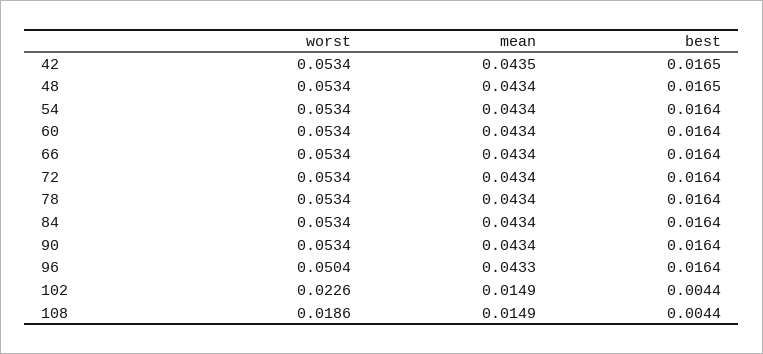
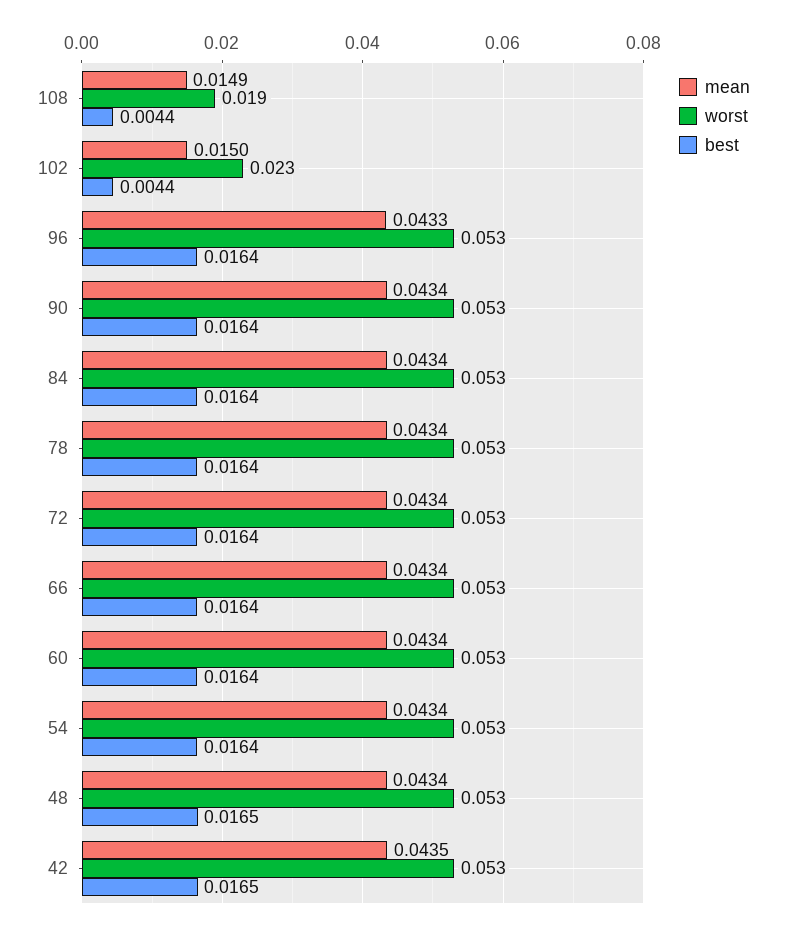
  {
    "worst": {
      "42": 0.0534,
      "48": 0.0534,
      "54": 0.0534,
      "60": 0.0534,
      "66": 0.0534,
      "72": 0.0534,
      "78": 0.0534,
      "84": 0.0534,
      "90": 0.0534,
-     "96": 0.0504,
+     "96": 0.053,
      "102": 0.0226,
      "108": 0.0186
    },
    "mean": {
      "42": 0.0435,
      "48": 0.0434,
      "54": 0.0434,
      "60": 0.0434,
      "66": 0.0434,
      "72": 0.0434,
      "78": 0.0434,
      "84": 0.0434,
      "90": 0.0434,
      "96": 0.0433,
-     "102": 0.0149,
+     "102": 0.015,
      "108": 0.0149
    },
    "best": {
      "42": 0.0165,
      "48": 0.0165,
      "54": 0.0164,
      "60": 0.0164,
      "66": 0.0164,
      "72": 0.0164,
      "78": 0.0164,
      "84": 0.0164,
      "90": 0.0164,
      "96": 0.0164,
      "102": 0.0044,
      "108": 0.0044
    }
  }

